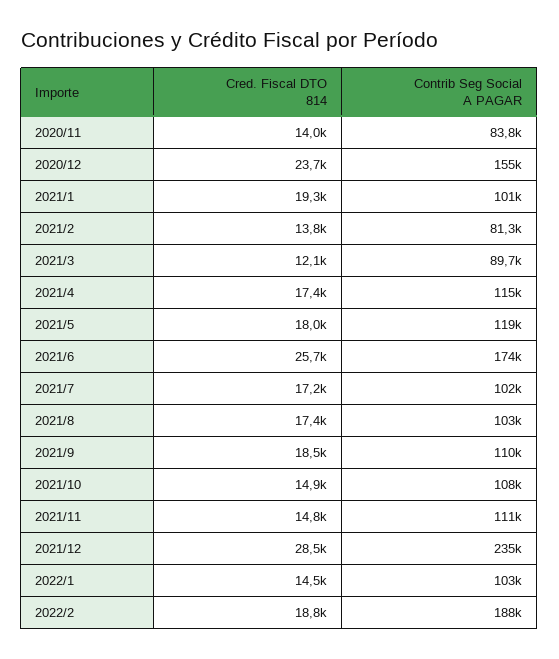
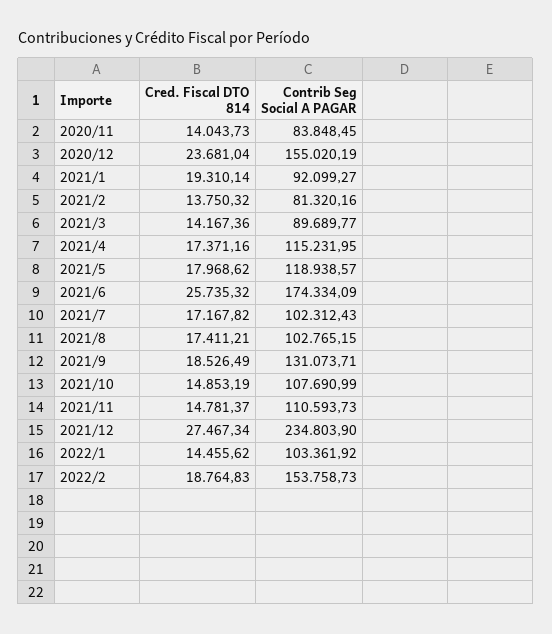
  {
    "Cred. Fiscal DTO 814": {
      "2020/11": 14043.73,
      "2020/12": 23681.04,
      "2021/1": 19310.14,
      "2021/2": 13750.32,
-     "2021/3": 12100,
+     "2021/3": 14167.36,
      "2021/4": 17371.16,
      "2021/5": 17968.62,
      "2021/6": 25735.32,
      "2021/7": 17167.82,
      "2021/8": 17411.21,
      "2021/9": 18526.49,
      "2021/10": 14853.19,
      "2021/11": 14781.37,
-     "2021/12": 28500,
+     "2021/12": 27467.34,
      "2022/1": 14455.62,
      "2022/2": 18764.83
    },
    "Contrib Seg Social A PAGAR": {
      "2020/11": 83848.45,
      "2020/12": 155020.19,
-     "2021/1": 101000,
+     "2021/1": 92099.27,
      "2021/2": 81320.16,
      "2021/3": 89689.77,
      "2021/4": 115231.95,
      "2021/5": 118938.57,
      "2021/6": 174334.09,
      "2021/7": 102312.43,
      "2021/8": 102765.15,
-     "2021/9": 110000,
+     "2021/9": 131073.71,
      "2021/10": 107690.99,
      "2021/11": 110593.73,
      "2021/12": 234803.9,
      "2022/1": 103361.92,
-     "2022/2": 188000
+     "2022/2": 153758.73
    }
  }

